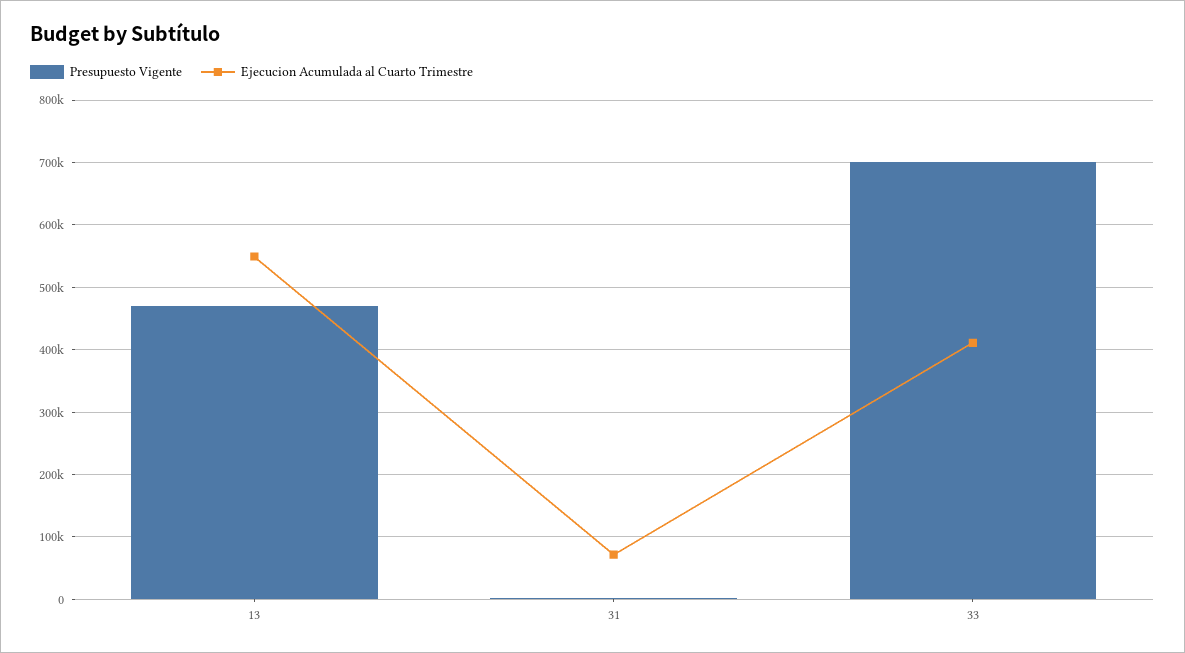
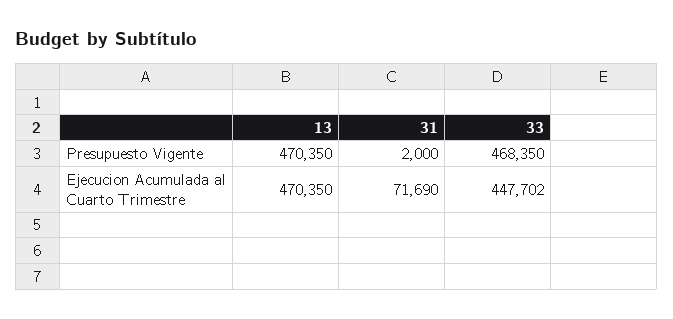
  {
    "Presupuesto Vigente": {
      "13": 470350,
      "31": 2000,
-     "33": 700000
+     "33": 468350
    },
    "Ejecucion Acumulada al Cuarto Trimestre": {
-     "13": 550000,
+     "13": 470350,
      "31": 71690,
-     "33": 410000
+     "33": 447702
    }
  }

